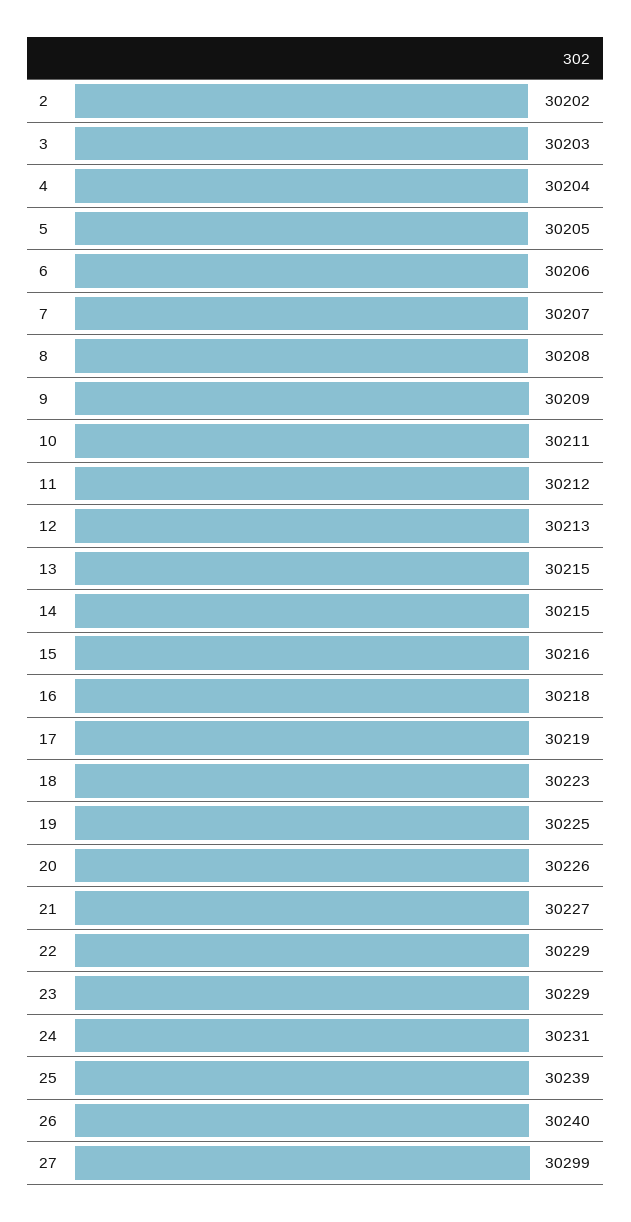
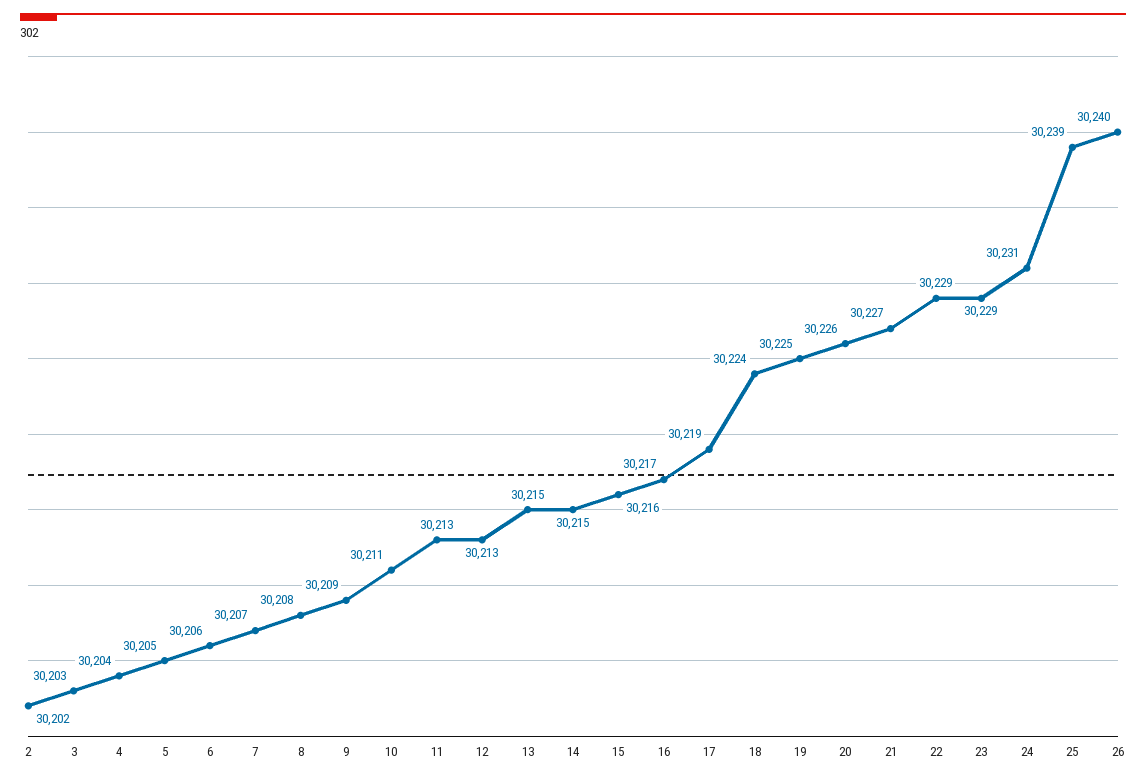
  {
    "2": 30202,
    "3": 30203,
    "4": 30204,
    "5": 30205,
    "6": 30206,
    "7": 30207,
    "8": 30208,
    "9": 30209,
    "10": 30211,
-   "11": 30212,
+   "11": 30213,
    "12": 30213,
    "13": 30215,
    "14": 30215,
    "15": 30216,
-   "16": 30218,
+   "16": 30217,
    "17": 30219,
-   "18": 30223,
+   "18": 30224,
    "19": 30225,
    "20": 30226,
    "21": 30227,
    "22": 30229,
    "23": 30229,
    "24": 30231,
    "25": 30239,
-   "26": 30240,
+   "26": 30240
-   "27": 30299
  }

